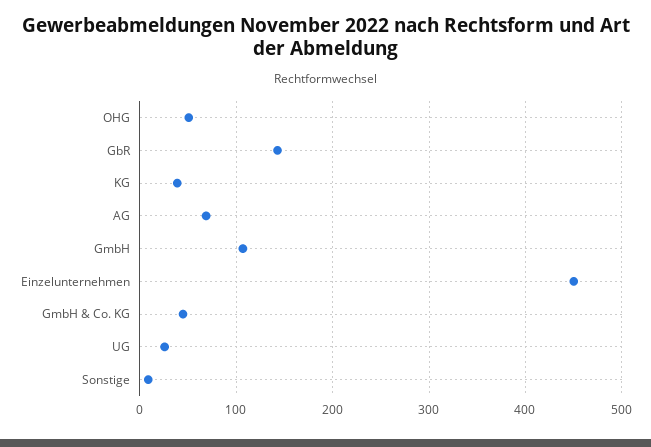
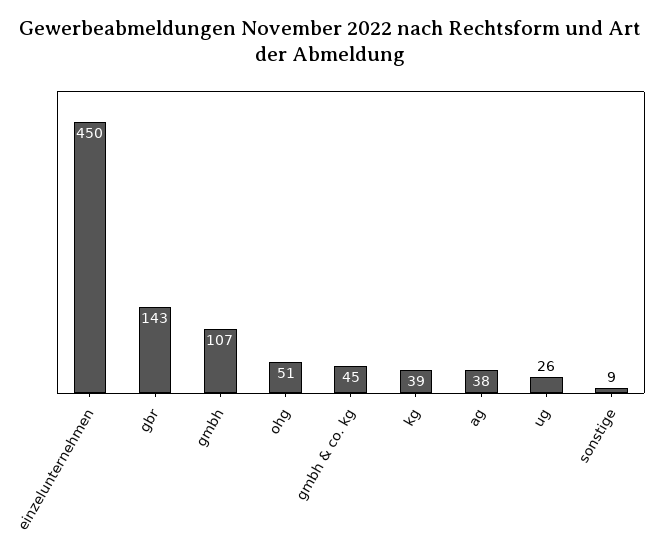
  {
    "OHG": 51,
    "GbR": 143,
    "KG": 39,
-   "AG": 70,
+   "AG": 38,
    "GmbH": 107,
    "Einzelunternehmen": 450,
    "GmbH & Co. KG": 45,
    "UG": 26,
    "Sonstige": 9
  }

